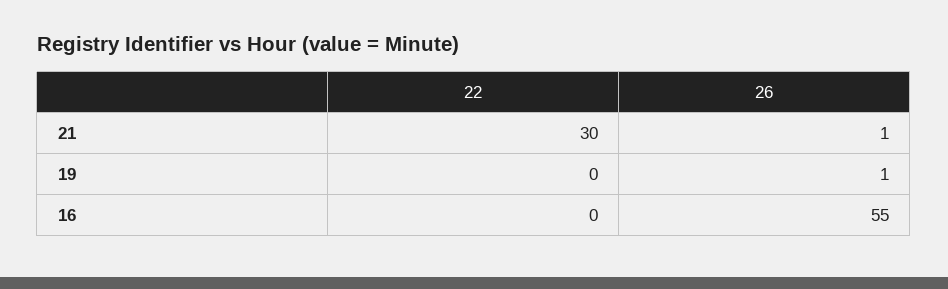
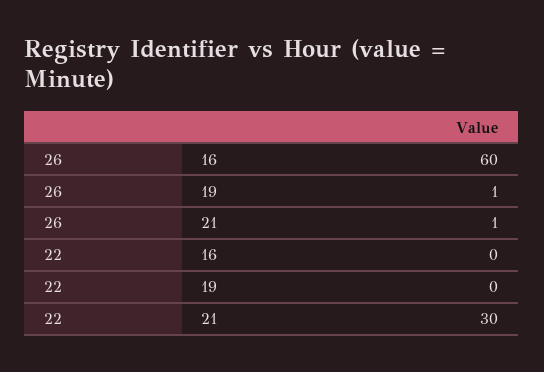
  {
    "22": {
      "21": 30,
      "19": 0,
      "16": 0
    },
    "26": {
      "21": 1,
      "19": 1,
-     "16": 55
+     "16": 60
    }
  }

